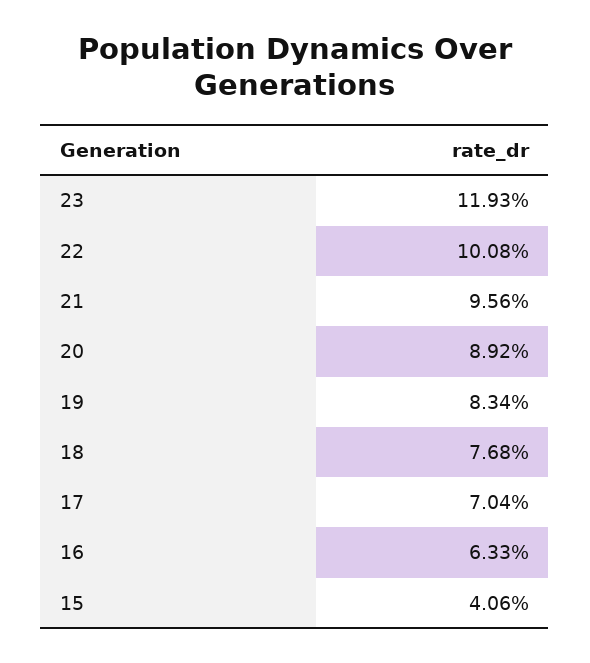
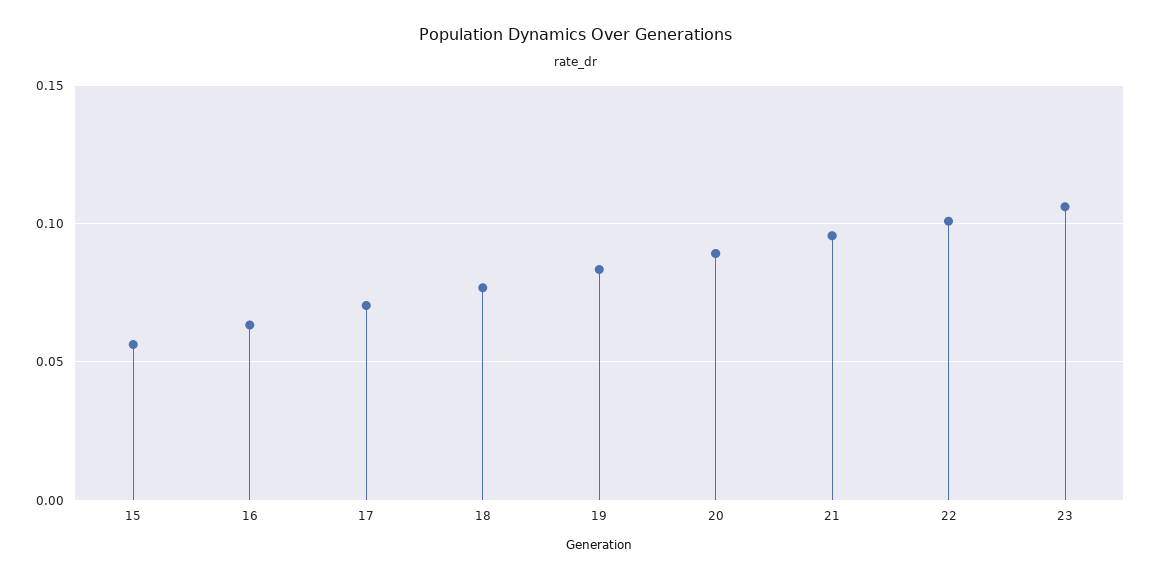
  {
-   "23": 0.1193,
+   "23": 0.105,
    "22": 0.1008,
    "21": 0.0956,
    "20": 0.0892,
    "19": 0.0834,
    "18": 0.0768,
    "17": 0.0704,
    "16": 0.0633,
-   "15": 0.0406
+   "15": 0.055
  }

